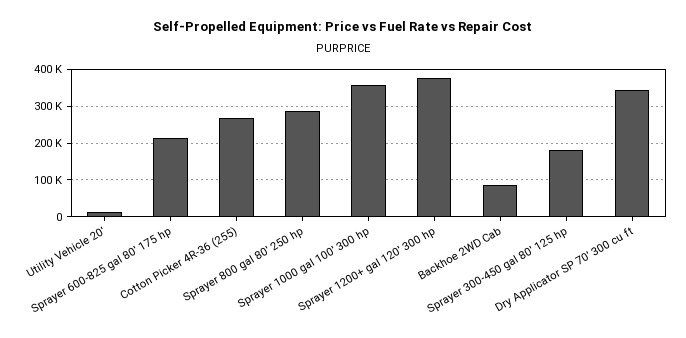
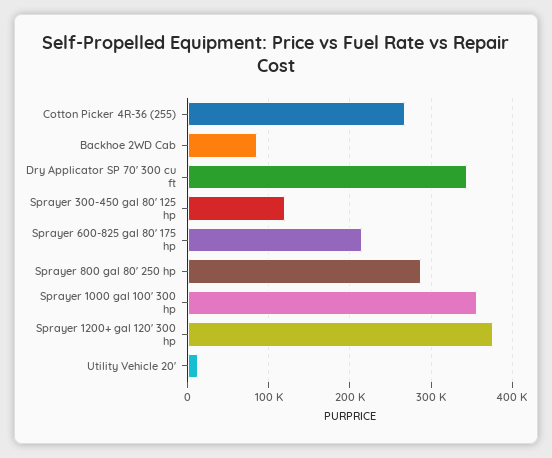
  {
    "Utility Vehicle 20'": 10000,
    "Sprayer 600-825 gal 80' 175 hp": 220000,
    "Cotton Picker 4R-36 (255)": 270000,
    "Sprayer 800 gal 80' 250 hp": 290000,
    "Sprayer 1000 gal 100' 300 hp": 360000,
    "Sprayer 1200+ gal 120' 300 hp": 380000,
    "Backhoe 2WD Cab": 90000,
-   "Sprayer 300-450 gal 80' 125 hp": 180000,
+   "Sprayer 300-450 gal 80' 125 hp": 120000,
    "Dry Applicator SP 70' 300 cu ft": 340000
  }

